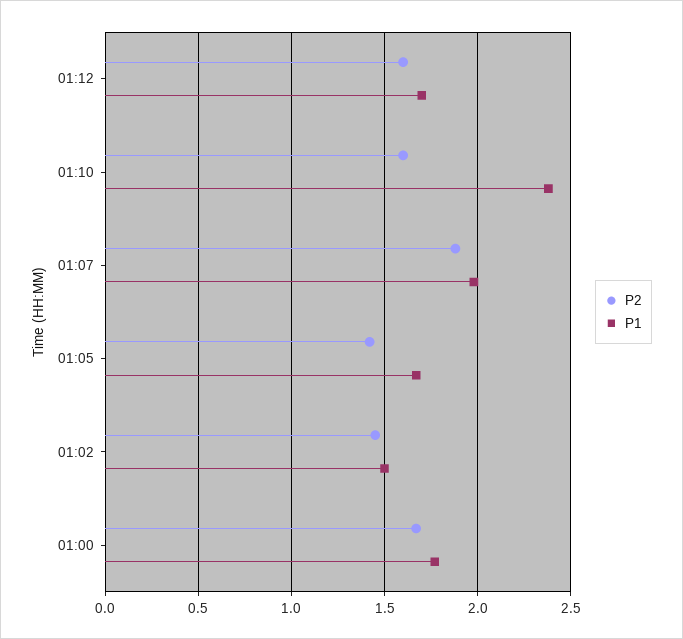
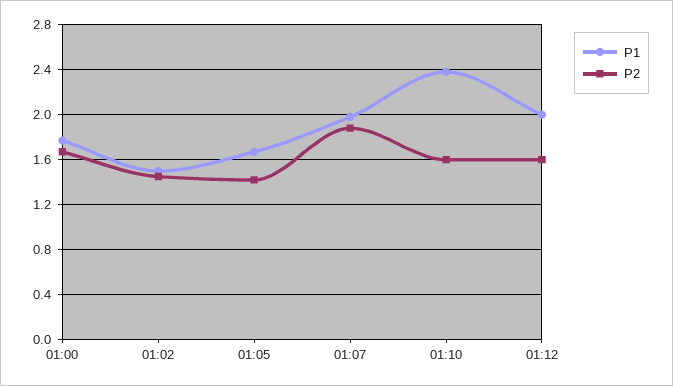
  {
    "P2": {
      "01:12": 1.6,
      "01:10": 1.6,
      "01:07": 1.9,
      "01:05": 1.4,
      "01:02": 1.45,
      "01:00": 1.65
    },
    "P1": {
-     "01:12": 1.7,
+     "01:12": 2,
      "01:10": 2.4,
      "01:07": 2,
      "01:05": 1.65,
      "01:02": 1.5,
      "01:00": 1.75
    }
  }

